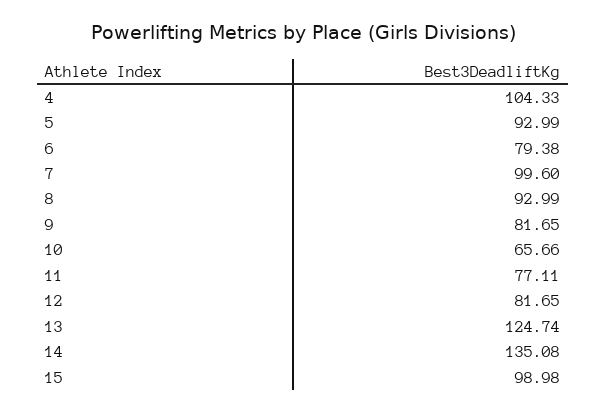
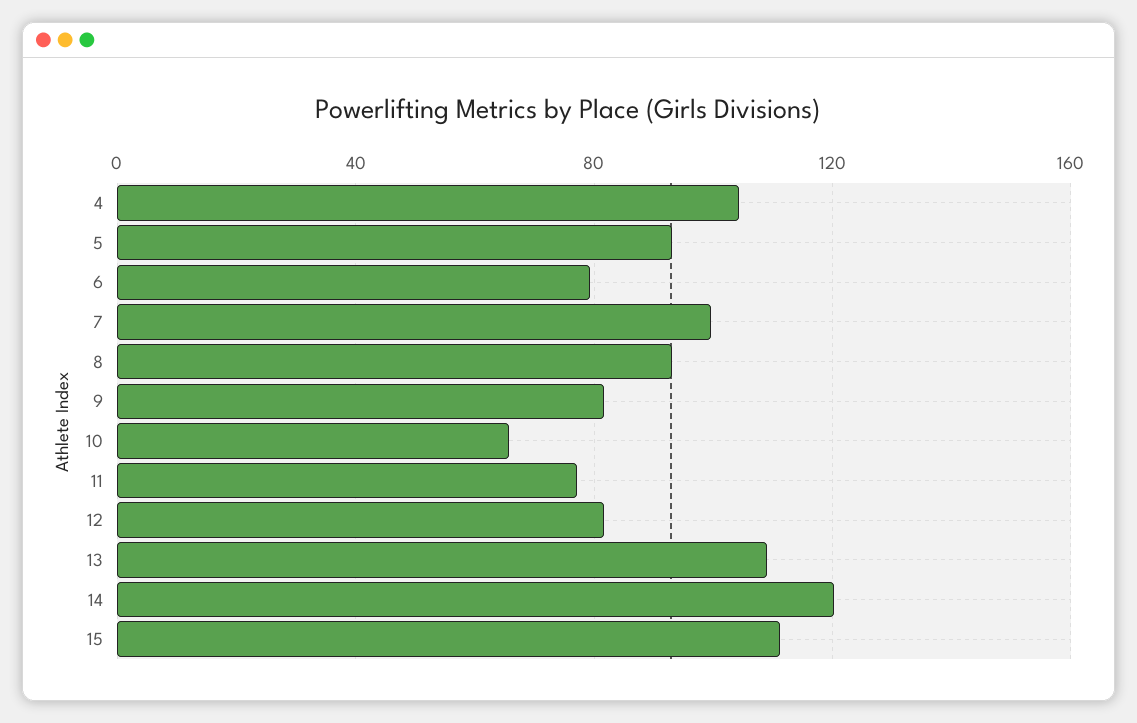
  {
    "4": 104.33,
    "5": 92.99,
    "6": 79.38,
    "7": 99.6,
    "8": 92.99,
    "9": 81.65,
    "10": 65.66,
    "11": 77.11,
    "12": 81.65,
-   "13": 124.74,
+   "13": 110,
-   "14": 135.08,
+   "14": 120,
-   "15": 98.98
+   "15": 110
  }

